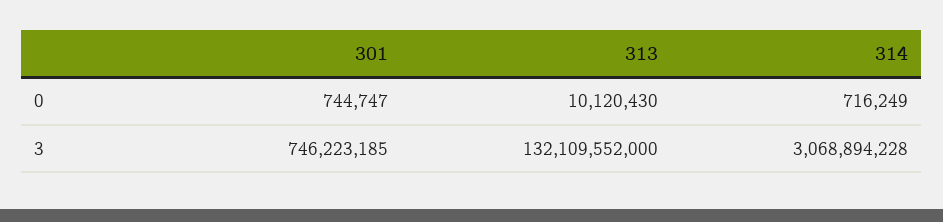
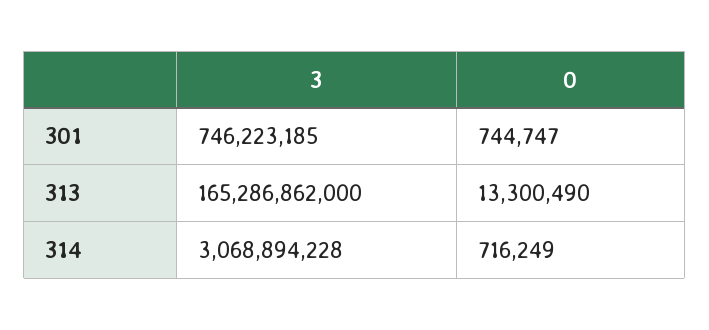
  {
    "301": {
      "0": 744747,
      "3": 746223185
    },
    "313": {
-     "0": 10120430,
+     "0": 13300490,
-     "3": 132109552000
+     "3": 165286862000
    },
    "314": {
      "0": 716249,
      "3": 3068894228
    }
  }

